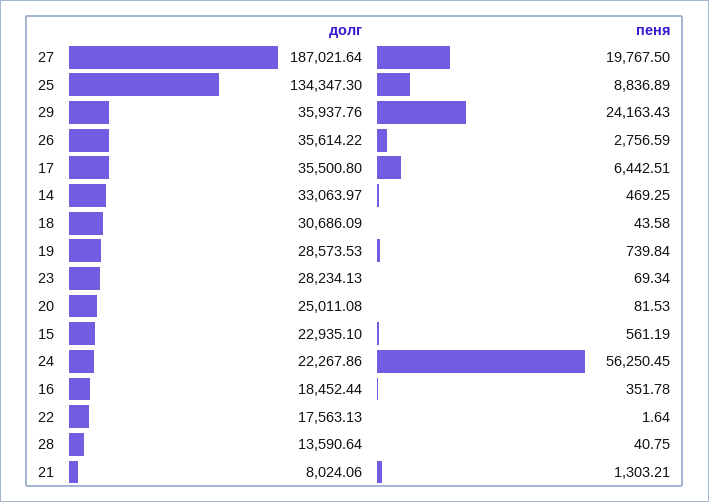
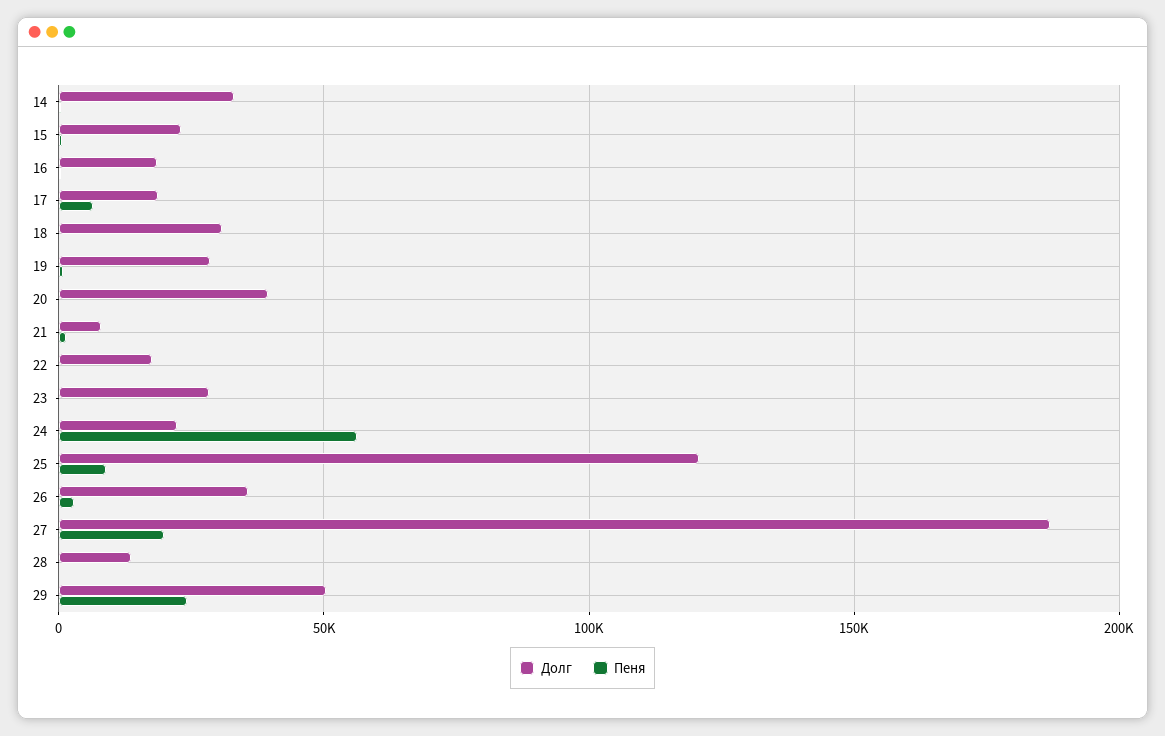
  {
    "долг": {
      "27": 187021.64,
-     "25": 134347.3,
+     "25": 120000,
-     "29": 35937.76,
+     "29": 50000,
      "26": 35614.22,
-     "17": 35500.8,
+     "17": 20000,
      "14": 33063.97,
      "18": 30686.09,
      "19": 28573.53,
      "23": 28234.13,
-     "20": 25011.08,
+     "20": 40000,
      "15": 22935.1,
      "24": 22267.86,
      "16": 18452.44,
      "22": 17563.13,
      "28": 13590.64,
      "21": 8024.06
    },
    "пеня": {
      "27": 19767.5,
      "25": 8836.89,
      "29": 24163.43,
      "26": 2756.59,
      "17": 6442.51,
      "14": 469.25,
      "18": 43.58,
      "19": 739.84,
      "23": 69.34,
      "20": 81.53,
      "15": 561.19,
      "24": 56250.45,
      "16": 351.78,
      "22": 1.64,
      "28": 40.75,
      "21": 1303.21
    }
  }

